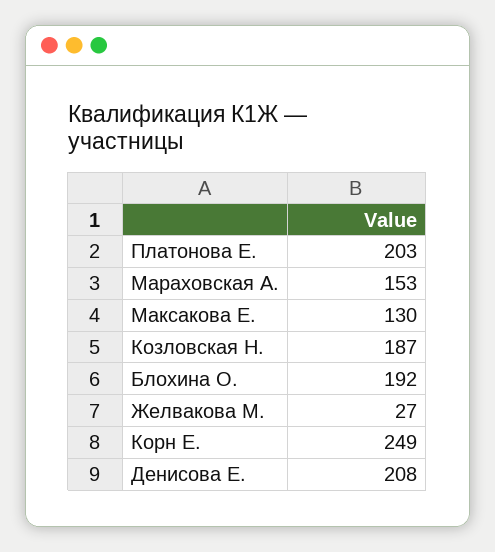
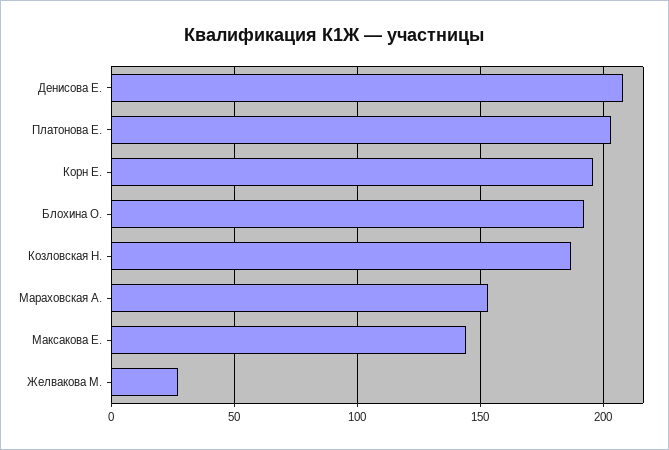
  {
    "Платонова Е.": 203,
    "Мараховская А.": 153,
-   "Максакова Е.": 130,
+   "Максакова Е.": 145,
    "Козловская Н.": 187,
    "Блохина О.": 192,
    "Желвакова М.": 27,
-   "Корн Е.": 249,
+   "Корн Е.": 195,
    "Денисова Е.": 208
  }

